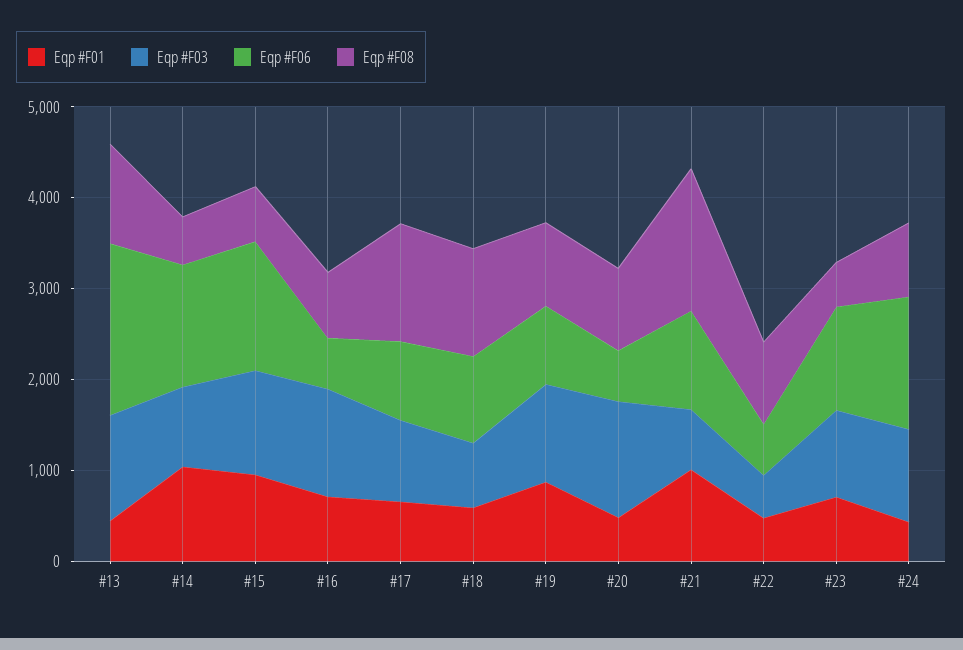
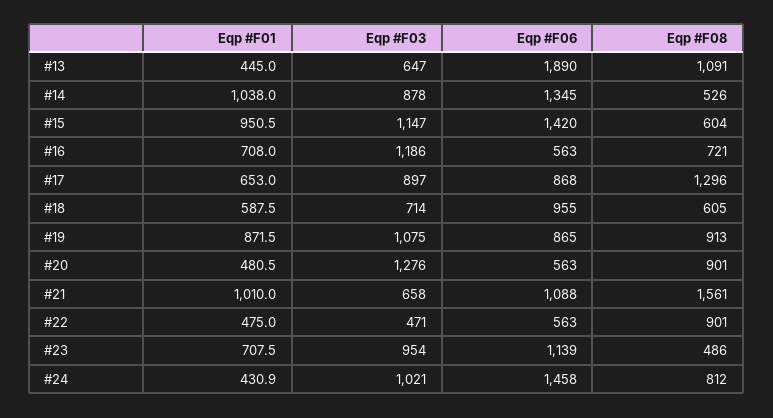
  {
    "Eqp #F01": {
      "#13": 445,
      "#14": 1038,
      "#15": 950.5,
      "#16": 708,
      "#17": 653,
      "#18": 587.5,
      "#19": 871.5,
      "#20": 480.5,
      "#21": 1010,
      "#22": 475,
      "#23": 707.5,
      "#24": 430.9
    },
    "Eqp #F03": {
-     "#13": 1200,
+     "#13": 647,
      "#14": 878,
      "#15": 1147,
      "#16": 1186,
      "#17": 897,
      "#18": 714,
      "#19": 1075,
      "#20": 1276,
      "#21": 658,
      "#22": 471,
      "#23": 954,
      "#24": 1021
    },
    "Eqp #F06": {
      "#13": 1890,
      "#14": 1345,
      "#15": 1420,
      "#16": 563,
      "#17": 868,
      "#18": 955,
      "#19": 865,
      "#20": 563,
      "#21": 1088,
      "#22": 563,
      "#23": 1139,
      "#24": 1458
    },
    "Eqp #F08": {
      "#13": 1091,
      "#14": 526,
      "#15": 604,
      "#16": 721,
      "#17": 1296,
-     "#18": 1200,
+     "#18": 605,
      "#19": 913,
      "#20": 901,
      "#21": 1561,
      "#22": 901,
      "#23": 486,
      "#24": 812
    }
  }

